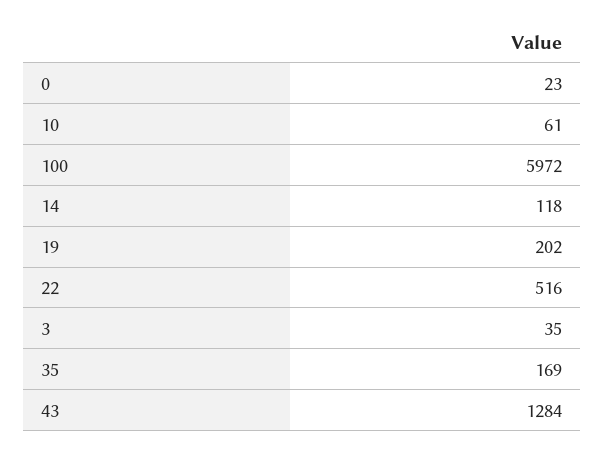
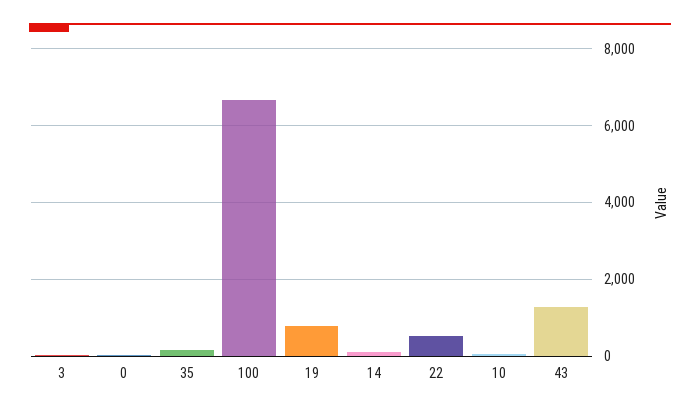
  {
    "0": 23,
    "10": 61,
-   "100": 5972,
+   "100": 6600,
    "14": 118,
-   "19": 202,
+   "19": 800,
    "22": 516,
    "3": 35,
    "35": 169,
    "43": 1284
  }

